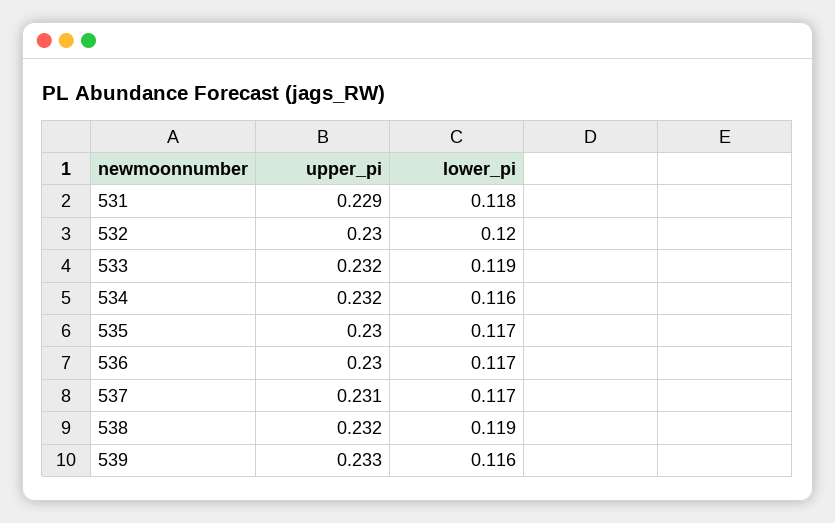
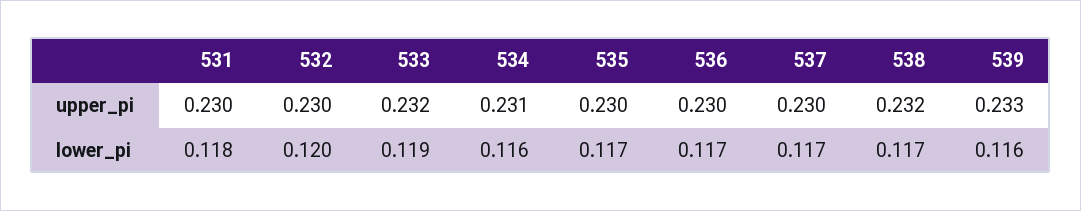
  {
    "upper_pi": {
-     "531": 0.229,
+     "531": 0.23,
      "532": 0.23,
      "533": 0.232,
-     "534": 0.232,
+     "534": 0.231,
      "535": 0.23,
      "536": 0.23,
-     "537": 0.231,
+     "537": 0.23,
      "538": 0.232,
      "539": 0.233
    },
    "lower_pi": {
      "531": 0.118,
      "532": 0.12,
      "533": 0.119,
      "534": 0.116,
      "535": 0.117,
      "536": 0.117,
      "537": 0.117,
-     "538": 0.119,
+     "538": 0.117,
      "539": 0.116
    }
  }

